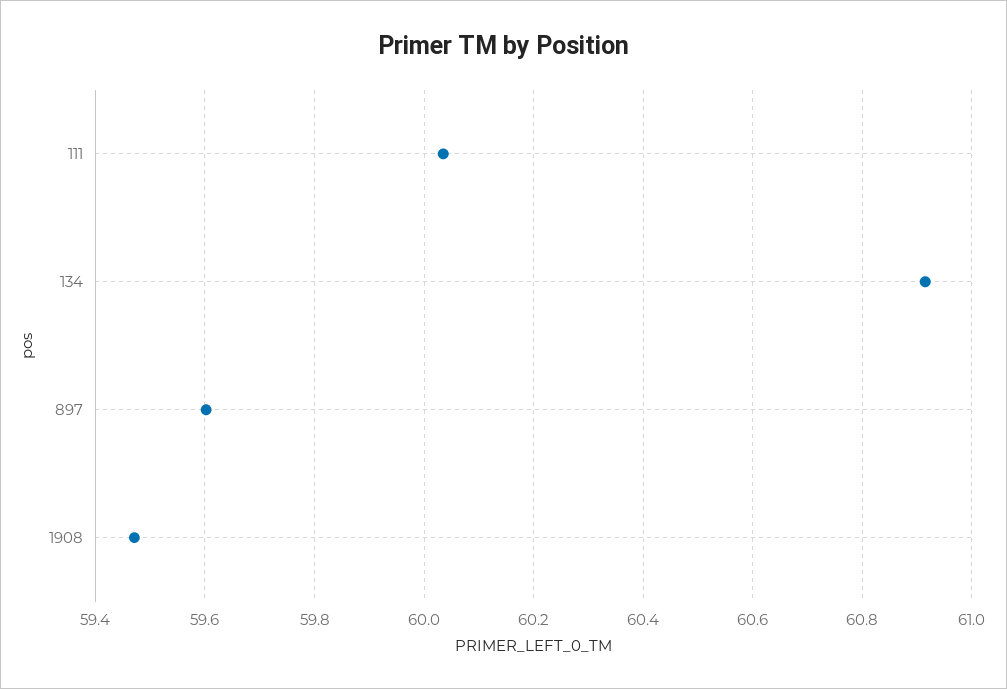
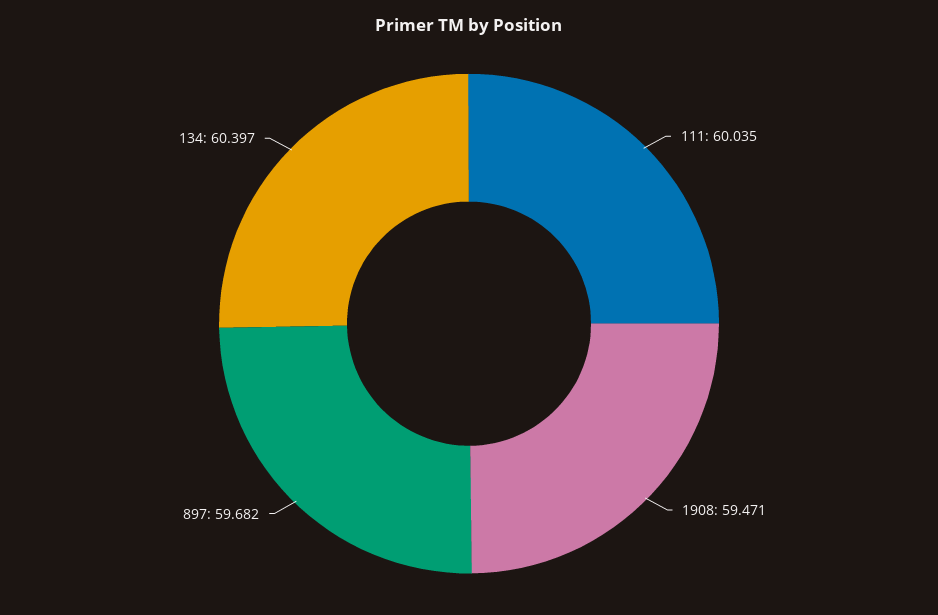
  {
    "111": 60.035,
-   "134": 60.92,
+   "134": 60.397,
-   "897": 59.6,
+   "897": 59.682,
    "1908": 59.471
  }

